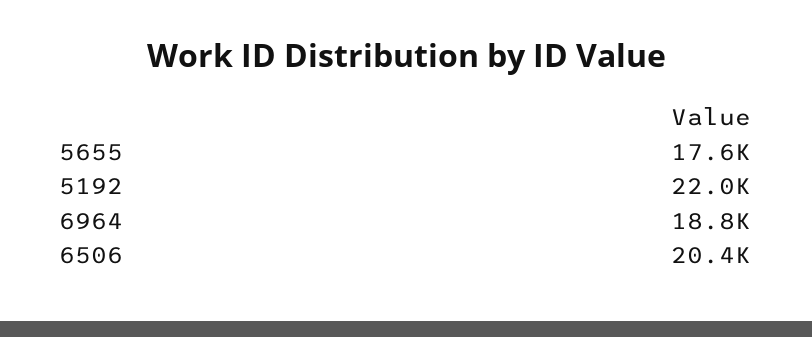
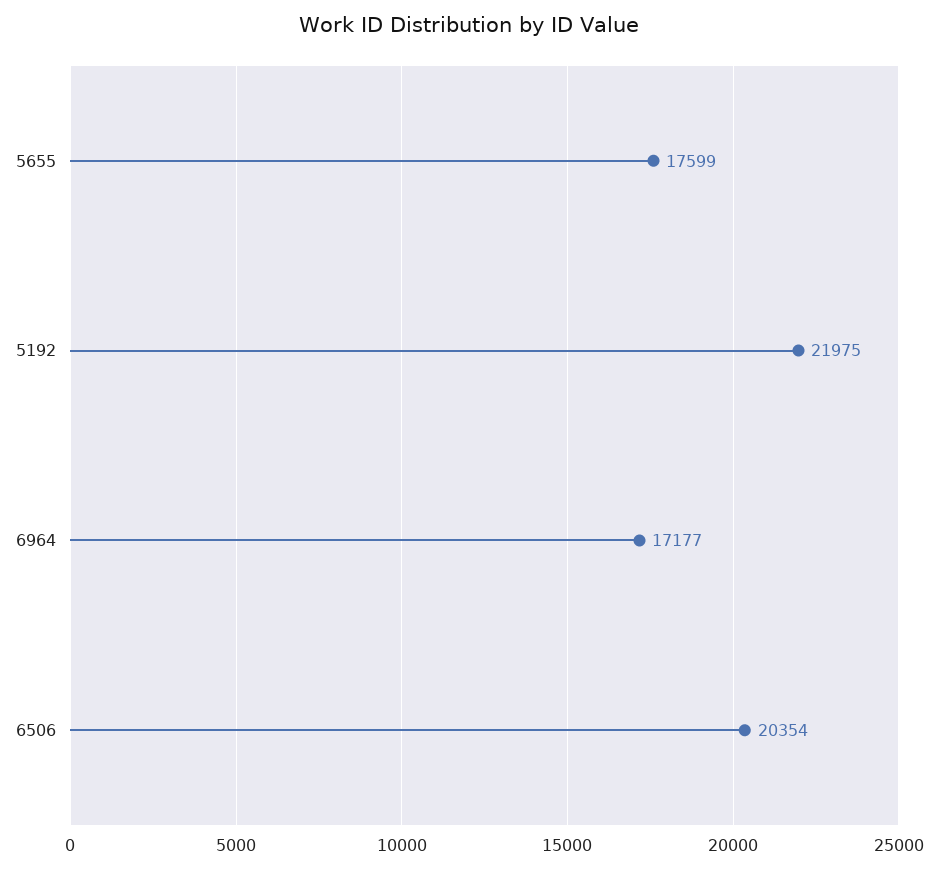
  {
    "5655": 17599,
    "5192": 21975,
-   "6964": 18800,
+   "6964": 17177,
    "6506": 20354
  }

